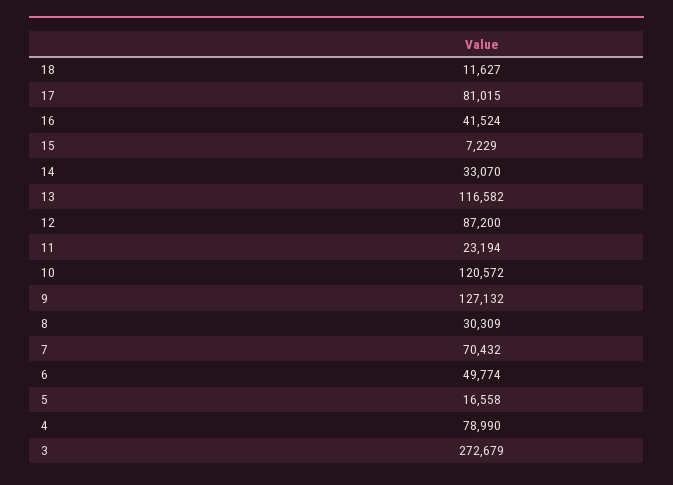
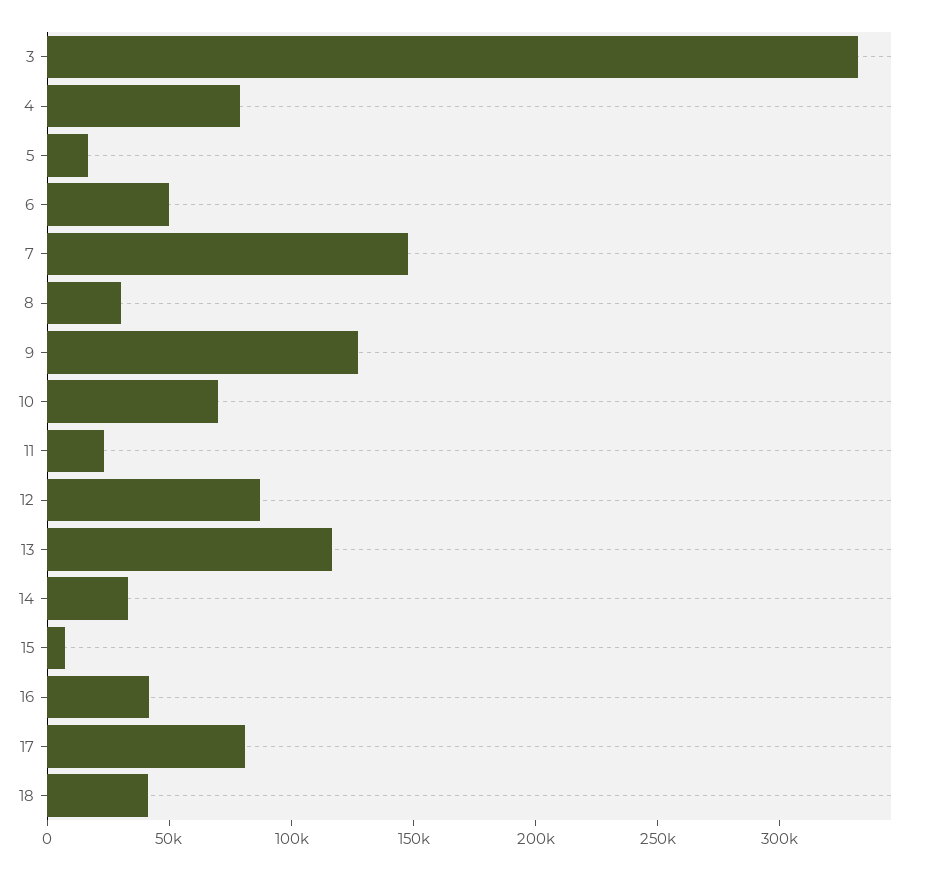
  {
-   "18": 11627,
+   "18": 40000,
    "17": 81015,
    "16": 41524,
    "15": 7229,
    "14": 33070,
    "13": 116582,
    "12": 87200,
    "11": 23194,
-   "10": 120572,
+   "10": 70000,
    "9": 127132,
    "8": 30309,
-   "7": 70432,
+   "7": 150000,
    "6": 49774,
    "5": 16558,
    "4": 78990,
-   "3": 272679
+   "3": 330000
  }

